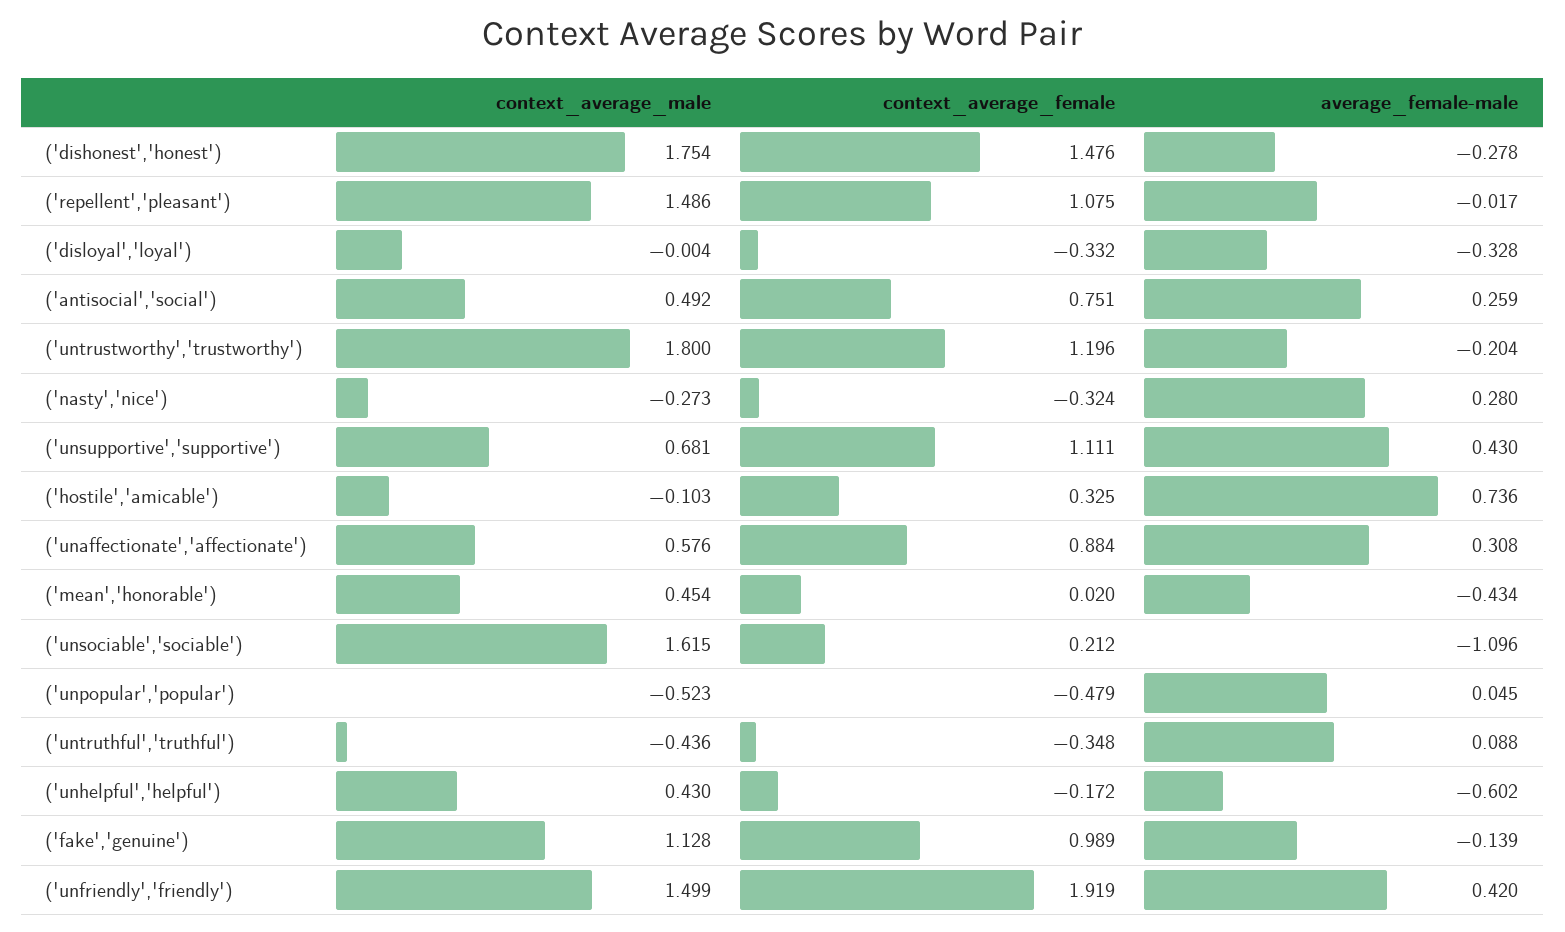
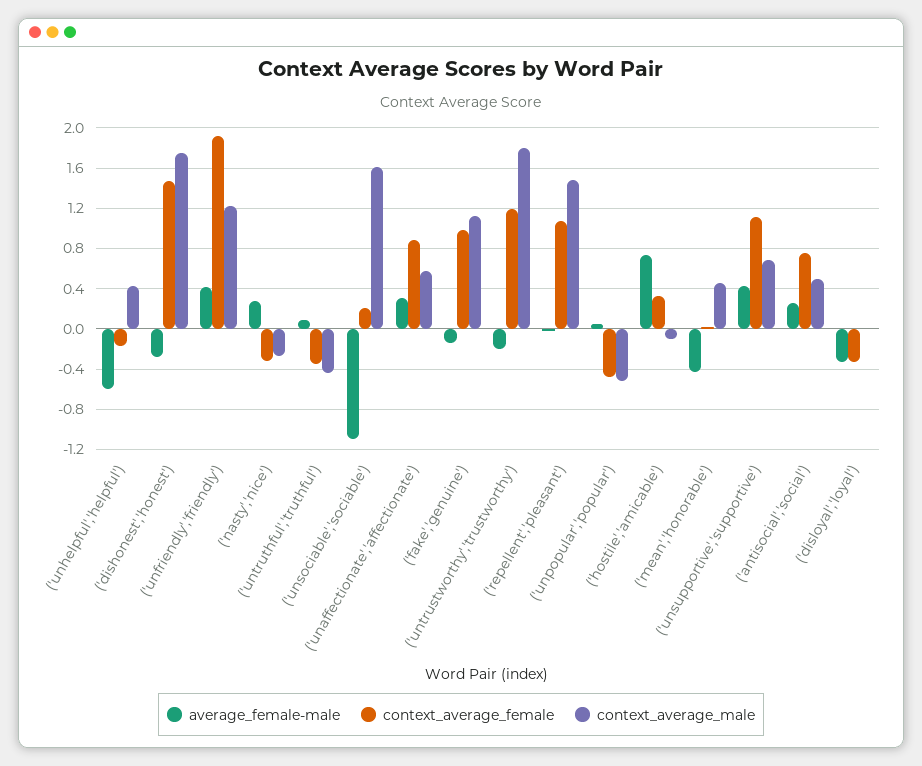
  {
    "context_average_male": {
      "('dishonest','honest')": 1.754,
      "('repellent','pleasant')": 1.486,
      "('disloyal','loyal')": -0.004,
      "('antisocial','social')": 0.492,
      "('untrustworthy','trustworthy')": 1.8,
      "('nasty','nice')": -0.273,
      "('unsupportive','supportive')": 0.681,
      "('hostile','amicable')": -0.103,
      "('unaffectionate','affectionate')": 0.576,
      "('mean','honorable')": 0.454,
      "('unsociable','sociable')": 1.615,
      "('unpopular','popular')": -0.523,
      "('untruthful','truthful')": -0.436,
      "('unhelpful','helpful')": 0.43,
      "('fake','genuine')": 1.128,
-     "('unfriendly','friendly')": 1.499
+     "('unfriendly','friendly')": 1.2
    },
    "context_average_female": {
      "('dishonest','honest')": 1.476,
      "('repellent','pleasant')": 1.075,
      "('disloyal','loyal')": -0.332,
      "('antisocial','social')": 0.751,
      "('untrustworthy','trustworthy')": 1.196,
      "('nasty','nice')": -0.324,
      "('unsupportive','supportive')": 1.111,
      "('hostile','amicable')": 0.325,
      "('unaffectionate','affectionate')": 0.884,
      "('mean','honorable')": 0.02,
      "('unsociable','sociable')": 0.212,
      "('unpopular','popular')": -0.479,
      "('untruthful','truthful')": -0.348,
      "('unhelpful','helpful')": -0.172,
      "('fake','genuine')": 0.989,
      "('unfriendly','friendly')": 1.919
    },
    "average_female-male": {
      "('dishonest','honest')": -0.278,
      "('repellent','pleasant')": -0.017,
      "('disloyal','loyal')": -0.328,
      "('antisocial','social')": 0.259,
      "('untrustworthy','trustworthy')": -0.204,
      "('nasty','nice')": 0.28,
      "('unsupportive','supportive')": 0.43,
      "('hostile','amicable')": 0.736,
      "('unaffectionate','affectionate')": 0.308,
      "('mean','honorable')": -0.434,
      "('unsociable','sociable')": -1.096,
      "('unpopular','popular')": 0.045,
      "('untruthful','truthful')": 0.088,
      "('unhelpful','helpful')": -0.602,
      "('fake','genuine')": -0.139,
      "('unfriendly','friendly')": 0.42
    }
  }

